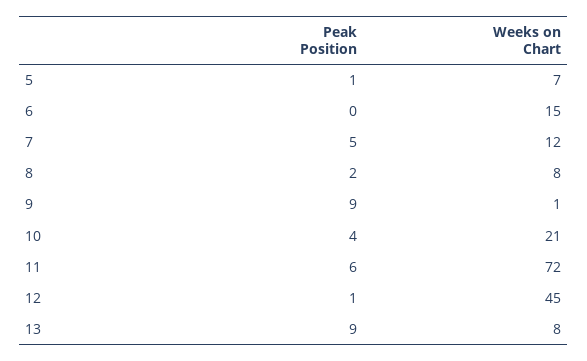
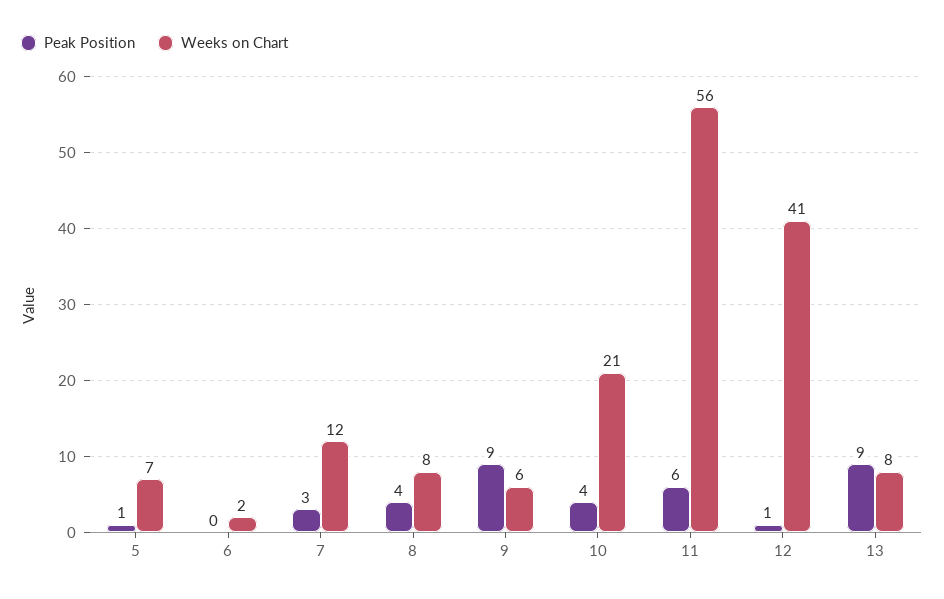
  {
    "Peak Position": {
      "5": 1,
      "6": 0,
-     "7": 5,
+     "7": 3,
-     "8": 2,
+     "8": 4,
      "9": 9,
      "10": 4,
      "11": 6,
      "12": 1,
      "13": 9
    },
    "Weeks on Chart": {
      "5": 7,
-     "6": 15,
+     "6": 2,
      "7": 12,
      "8": 8,
-     "9": 1,
+     "9": 6,
      "10": 21,
-     "11": 72,
+     "11": 56,
-     "12": 45,
+     "12": 41,
      "13": 8
    }
  }

